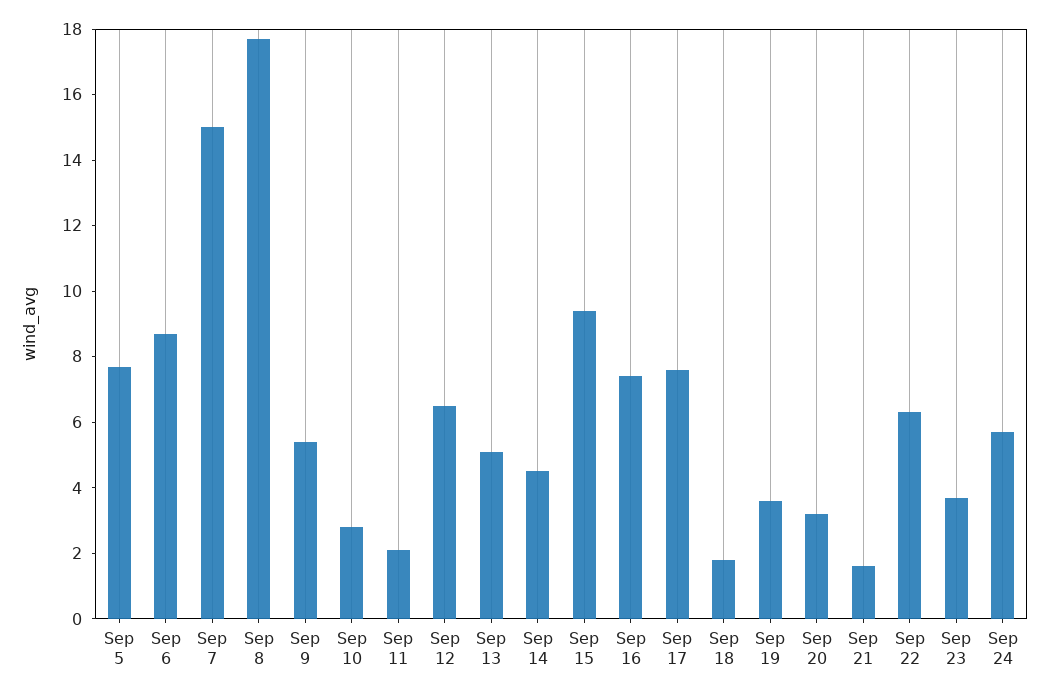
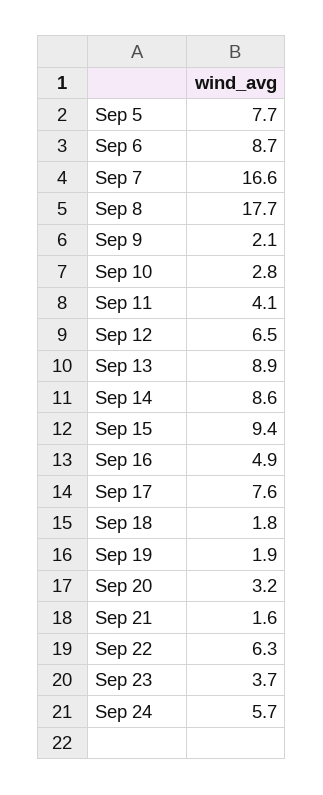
  {
    "Sep 5": 7.7,
    "Sep 6": 8.7,
-   "Sep 7": 15,
+   "Sep 7": 16.6,
    "Sep 8": 17.7,
-   "Sep 9": 5.5,
+   "Sep 9": 2.1,
    "Sep 10": 2.8,
-   "Sep 11": 2,
+   "Sep 11": 4.1,
    "Sep 12": 6.5,
-   "Sep 13": 5,
+   "Sep 13": 8.9,
-   "Sep 14": 4.5,
+   "Sep 14": 8.6,
    "Sep 15": 9.4,
-   "Sep 16": 7.5,
+   "Sep 16": 4.9,
    "Sep 17": 7.6,
    "Sep 18": 1.8,
-   "Sep 19": 3.5,
+   "Sep 19": 1.9,
    "Sep 20": 3.2,
    "Sep 21": 1.6,
    "Sep 22": 6.3,
    "Sep 23": 3.7,
    "Sep 24": 5.7
  }

